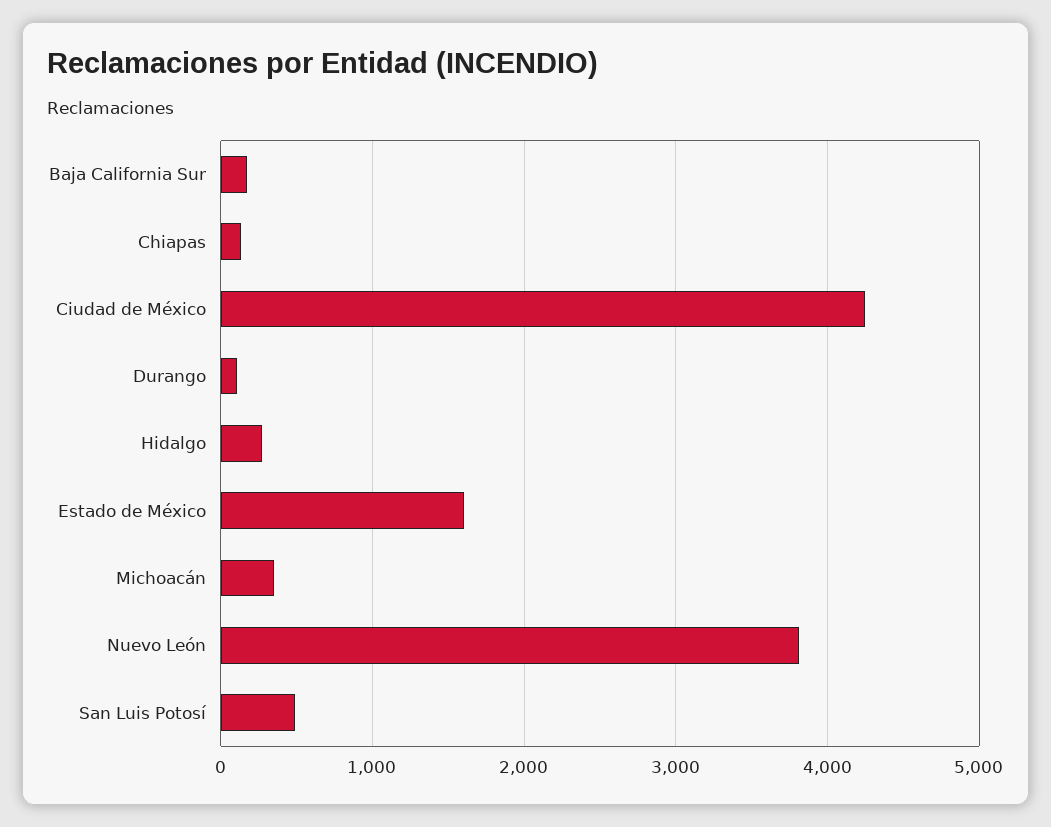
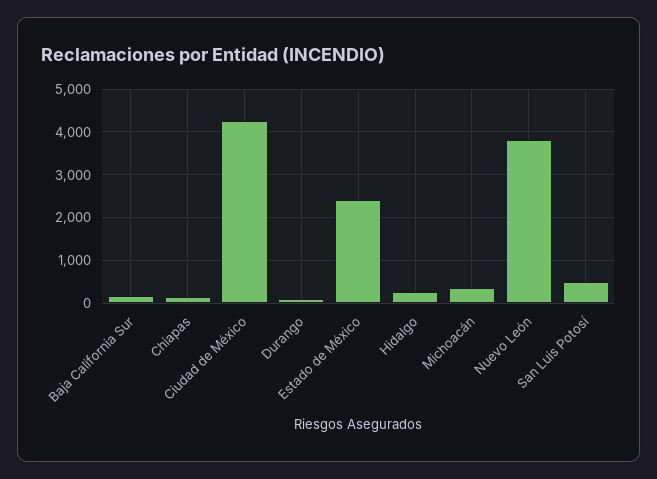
  {
    "Baja California Sur": 200,
    "Chiapas": 100,
    "Ciudad de México": 4200,
    "Durango": 100,
    "Hidalgo": 300,
-   "Estado de México": 1600,
+   "Estado de México": 2400,
    "Michoacán": 400,
    "Nuevo León": 3800,
    "San Luis Potosí": 500
  }

